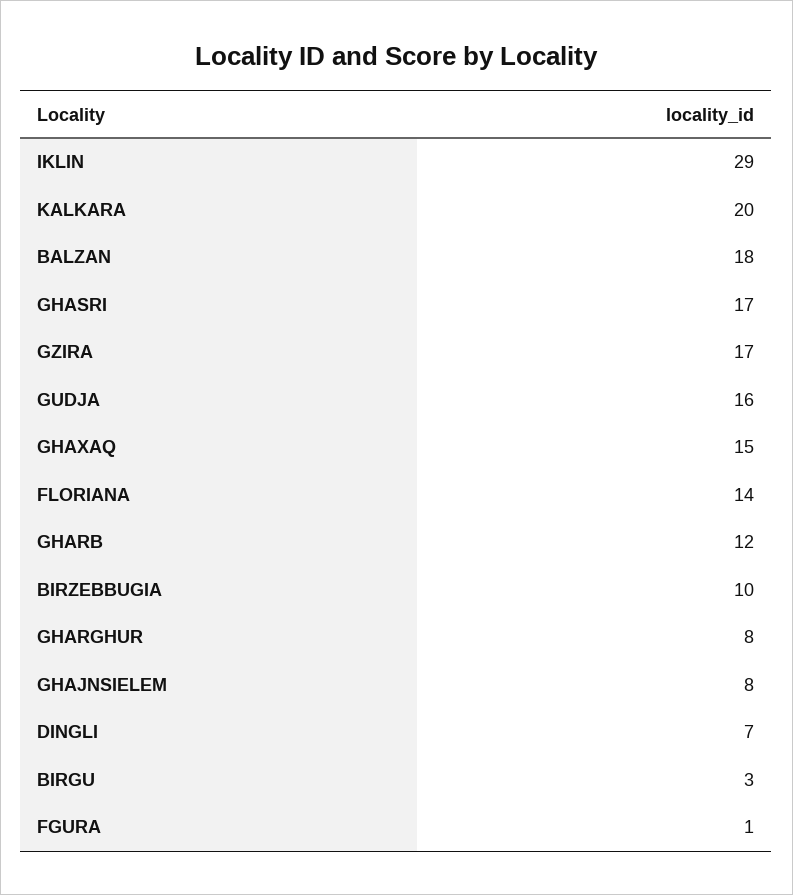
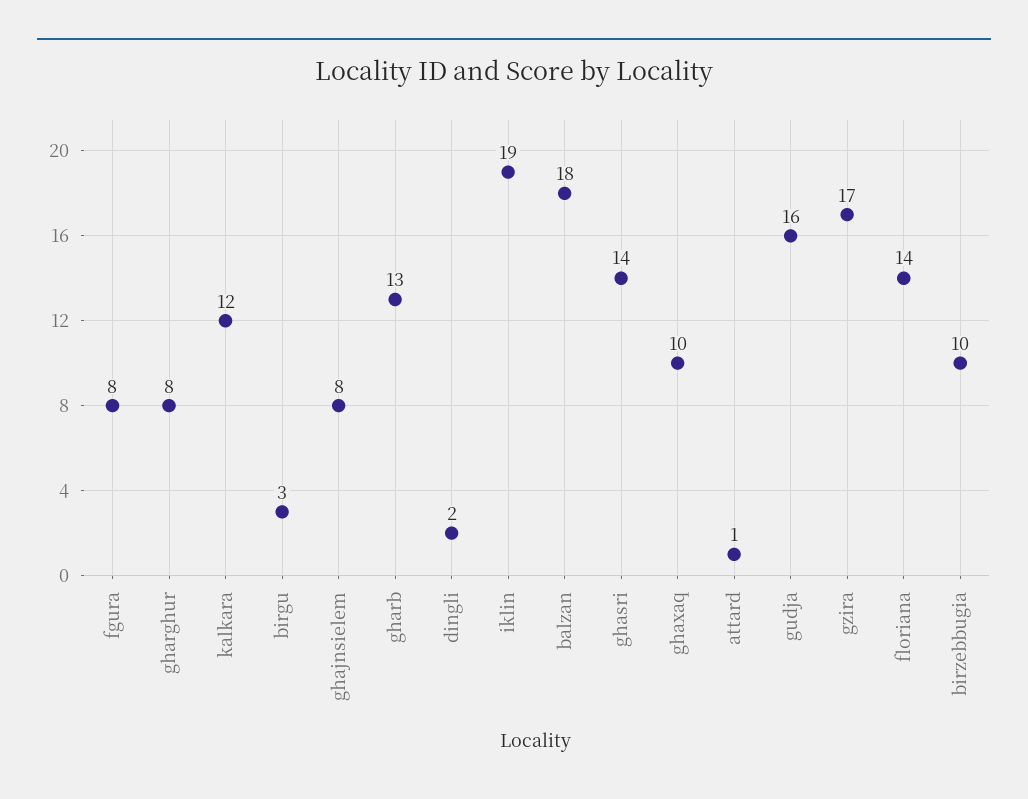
  {
-   "IKLIN": 29,
+   "IKLIN": 19,
-   "KALKARA": 20,
+   "KALKARA": 12,
    "BALZAN": 18,
-   "GHASRI": 17,
+   "GHASRI": 14,
    "GZIRA": 17,
    "GUDJA": 16,
-   "GHAXAQ": 15,
+   "GHAXAQ": 10,
    "FLORIANA": 14,
-   "GHARB": 12,
+   "GHARB": 13,
    "BIRZEBBUGIA": 10,
    "GHARGHUR": 8,
    "GHAJNSIELEM": 8,
-   "DINGLI": 7,
+   "DINGLI": 2,
    "BIRGU": 3,
-   "FGURA": 1
+   "FGURA": 8,
+   "attard": 1
  }

